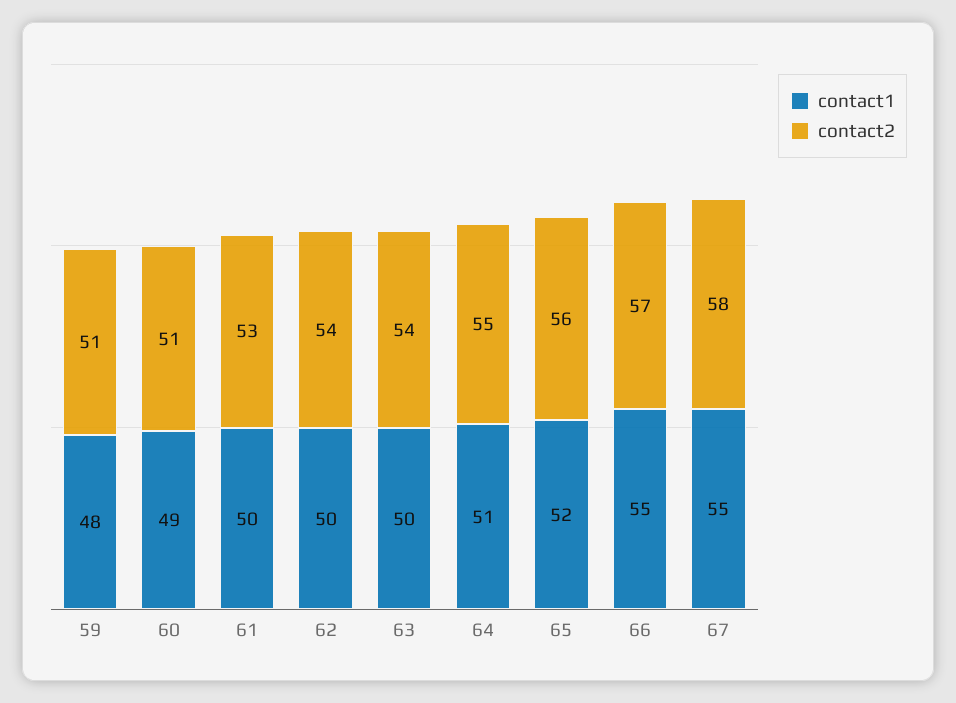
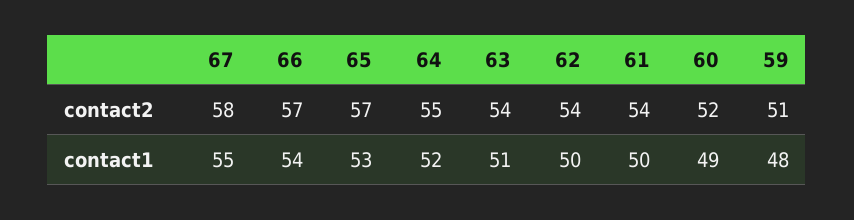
  {
    "contact1": {
      "59": 48,
      "60": 49,
      "61": 50,
      "62": 50,
-     "63": 50,
+     "63": 51,
-     "64": 51,
+     "64": 52,
-     "65": 52,
+     "65": 53,
-     "66": 55,
+     "66": 54,
      "67": 55
    },
    "contact2": {
      "59": 51,
-     "60": 51,
+     "60": 52,
-     "61": 53,
+     "61": 54,
      "62": 54,
      "63": 54,
      "64": 55,
-     "65": 56,
+     "65": 57,
      "66": 57,
      "67": 58
    }
  }

